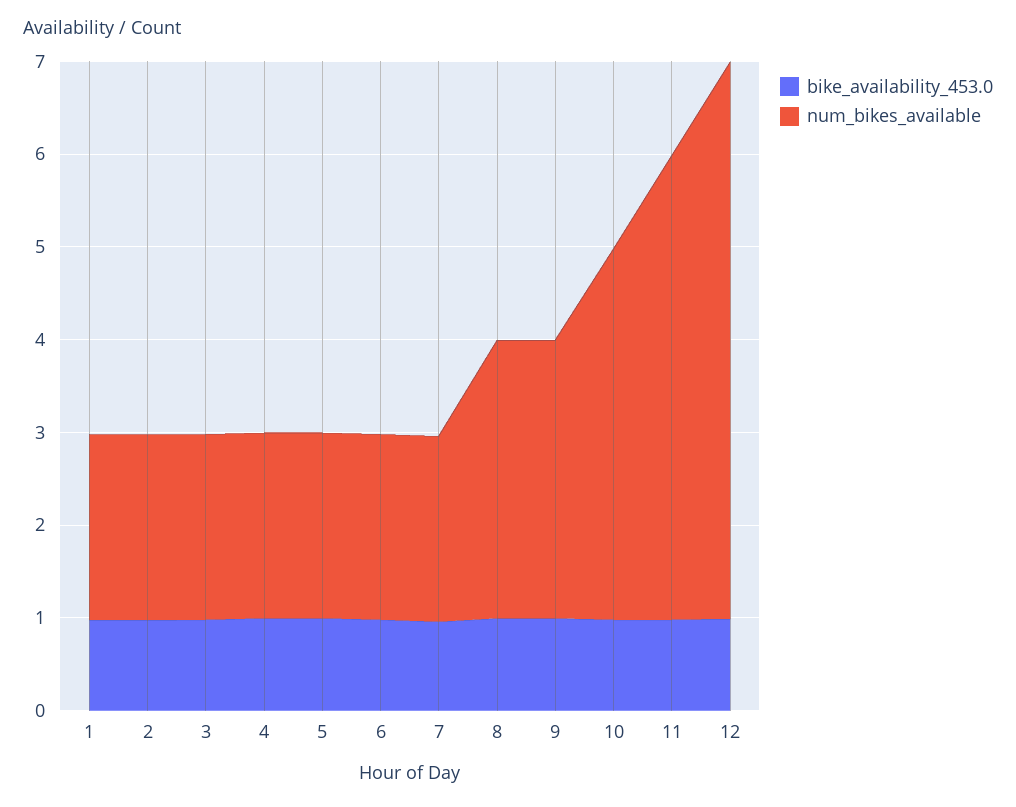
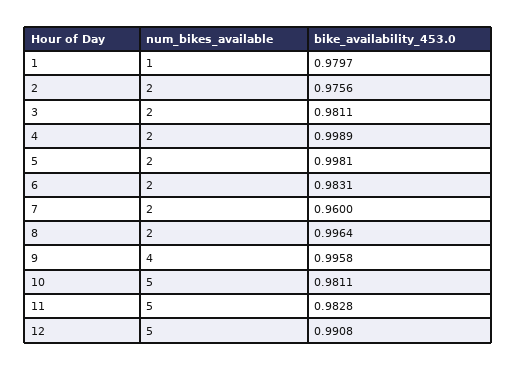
  {
    "bike_availability_453.0": {
      "1": 0.9797,
      "2": 0.9756,
      "3": 0.9811,
      "4": 0.9989,
      "5": 0.9981,
      "6": 0.9831,
      "7": 0.96,
      "8": 0.9964,
      "9": 0.9958,
      "10": 0.9811,
      "11": 0.9828,
      "12": 0.9908
    },
    "num_bikes_available": {
-     "1": 2,
+     "1": 1,
      "2": 2,
      "3": 2,
      "4": 2,
      "5": 2,
      "6": 2,
      "7": 2,
-     "8": 3,
+     "8": 2,
-     "9": 3,
+     "9": 4,
-     "10": 4,
+     "10": 5,
      "11": 5,
-     "12": 6
+     "12": 5
    }
  }

